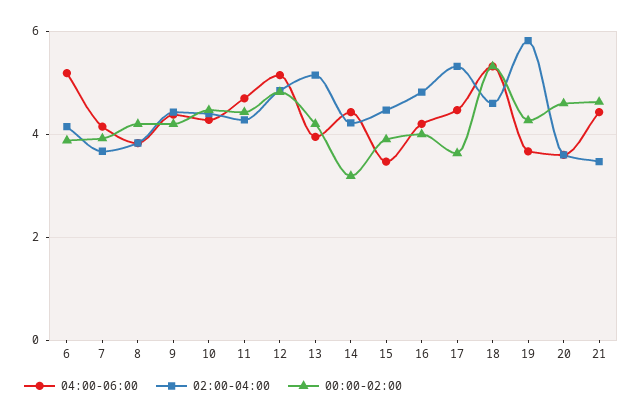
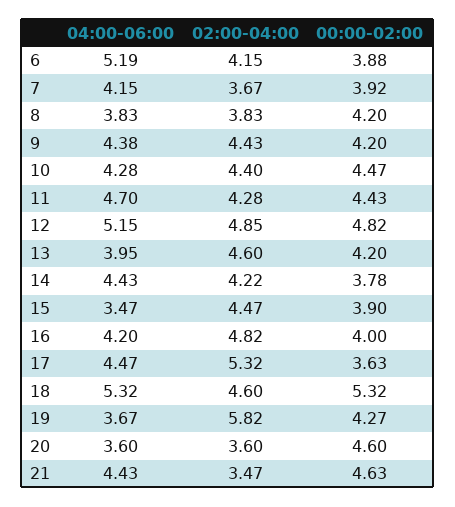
  {
    "04:00-06:00": {
      "6": 5.19,
      "7": 4.15,
      "8": 3.83,
      "9": 4.38,
      "10": 4.28,
      "11": 4.7,
      "12": 5.15,
      "13": 3.95,
      "14": 4.43,
      "15": 3.47,
      "16": 4.2,
      "17": 4.47,
      "18": 5.32,
      "19": 3.67,
      "20": 3.6,
      "21": 4.43
    },
    "02:00-04:00": {
      "6": 4.15,
      "7": 3.67,
      "8": 3.83,
      "9": 4.43,
      "10": 4.4,
      "11": 4.28,
      "12": 4.85,
-     "13": 5.2,
+     "13": 4.6,
      "14": 4.22,
      "15": 4.47,
      "16": 4.82,
      "17": 5.32,
      "18": 4.6,
      "19": 5.82,
      "20": 3.6,
      "21": 3.47
    },
    "00:00-02:00": {
      "6": 3.88,
      "7": 3.92,
      "8": 4.2,
      "9": 4.2,
      "10": 4.47,
      "11": 4.43,
      "12": 4.82,
      "13": 4.2,
-     "14": 3.2,
+     "14": 3.78,
      "15": 3.9,
      "16": 4,
      "17": 3.63,
      "18": 5.32,
      "19": 4.27,
      "20": 4.6,
      "21": 4.63
    }
  }

